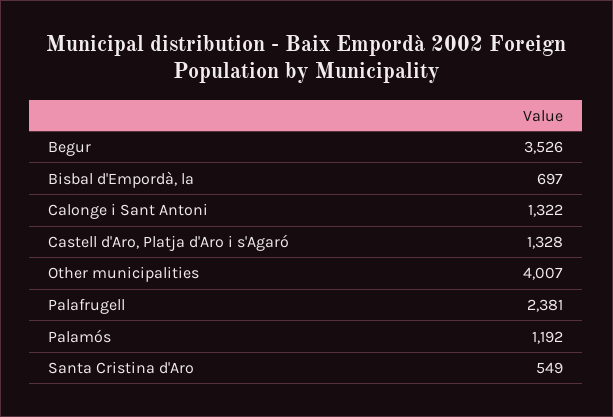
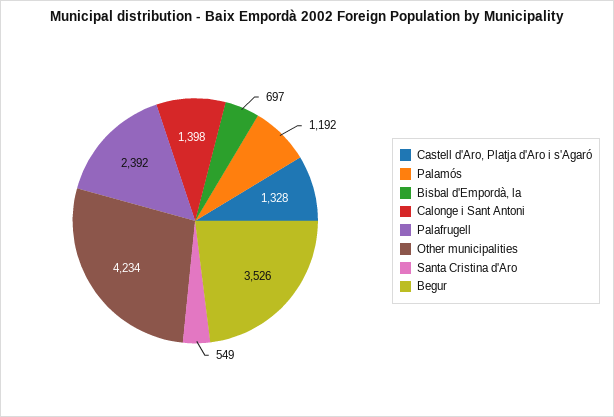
  {
    "Begur": 3526,
    "Bisbal d'Empordà, la": 697,
-   "Calonge i Sant Antoni": 1322,
+   "Calonge i Sant Antoni": 1398,
    "Castell d'Aro, Platja d'Aro i s'Agaró": 1328,
-   "Other municipalities": 4007,
+   "Other municipalities": 4234,
-   "Palafrugell": 2381,
+   "Palafrugell": 2392,
    "Palamós": 1192,
    "Santa Cristina d'Aro": 549
  }

